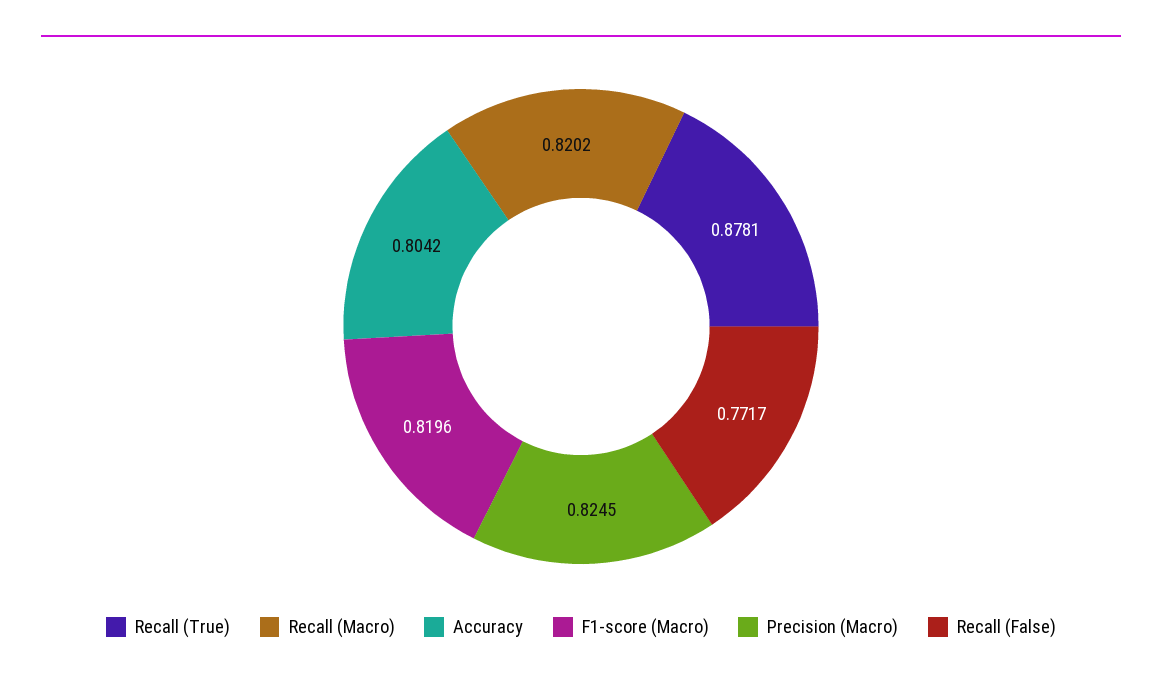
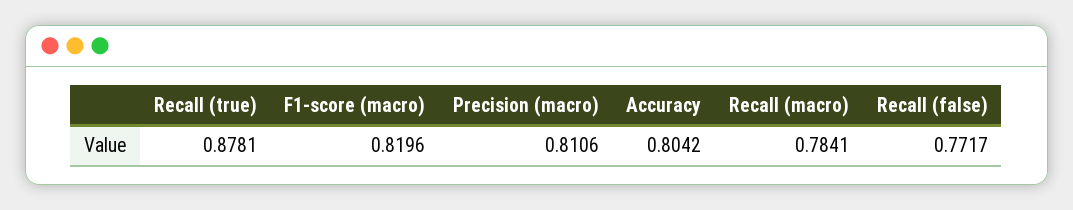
  {
    "Recall (True)": 0.8781,
-   "Recall (Macro)": 0.8202,
+   "Recall (Macro)": 0.7841,
    "Accuracy": 0.8042,
    "F1-score (Macro)": 0.8196,
-   "Precision (Macro)": 0.8245,
+   "Precision (Macro)": 0.8106,
    "Recall (False)": 0.7717
  }

